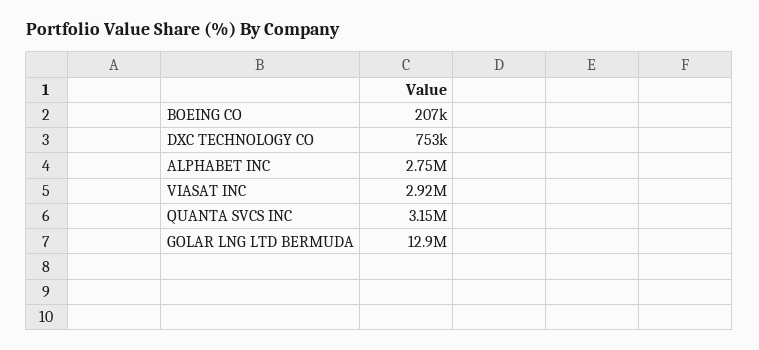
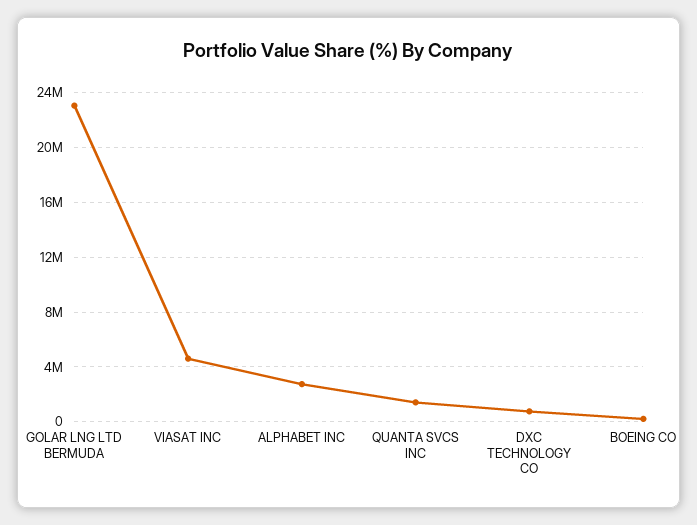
  {
    "BOEING CO": 207000,
    "DXC TECHNOLOGY CO": 753000,
    "ALPHABET INC": 2750000,
-   "VIASAT INC": 2920000,
+   "VIASAT INC": 4500000,
-   "QUANTA SVCS INC": 3150000,
+   "QUANTA SVCS INC": 1500000,
-   "GOLAR LNG LTD BERMUDA": 12900000
+   "GOLAR LNG LTD BERMUDA": 23000000
  }

